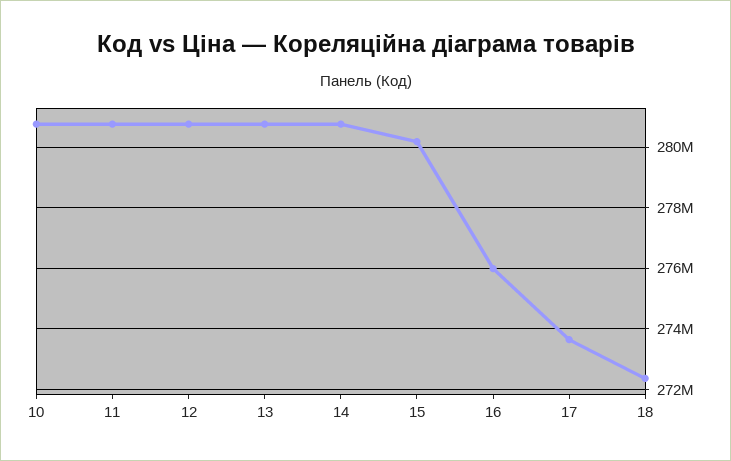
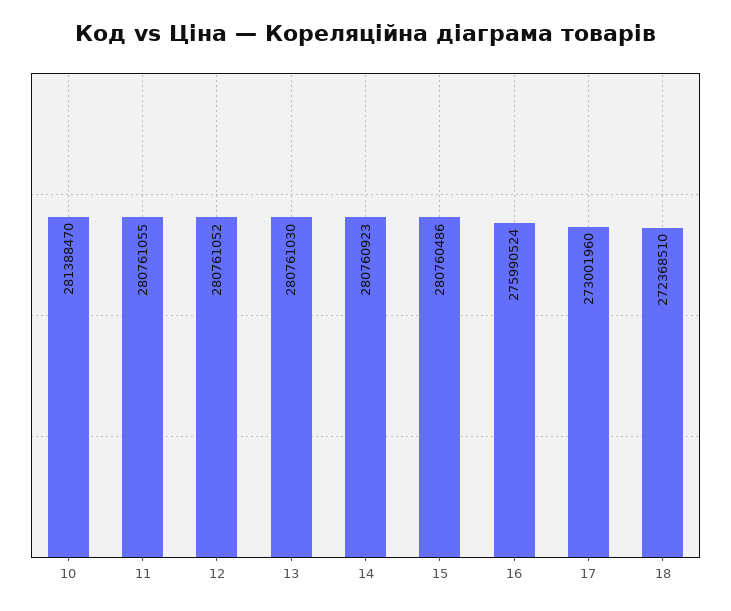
  {
-   "10": 280800000,
+   "10": 281388470,
    "11": 280761055,
    "12": 280761052,
    "13": 280761030,
    "14": 280760923,
-   "15": 280200000,
+   "15": 280760486,
    "16": 275990524,
-   "17": 273600000,
+   "17": 273001960,
    "18": 272368510
  }

